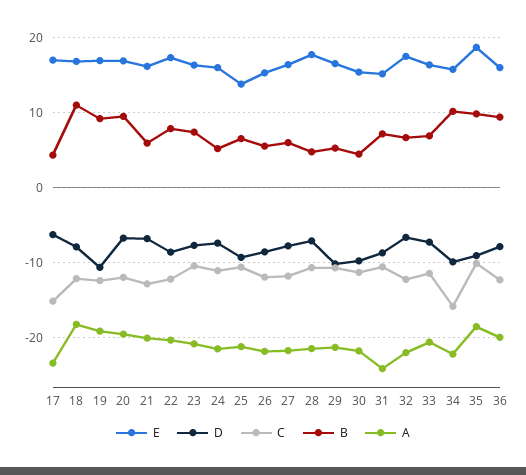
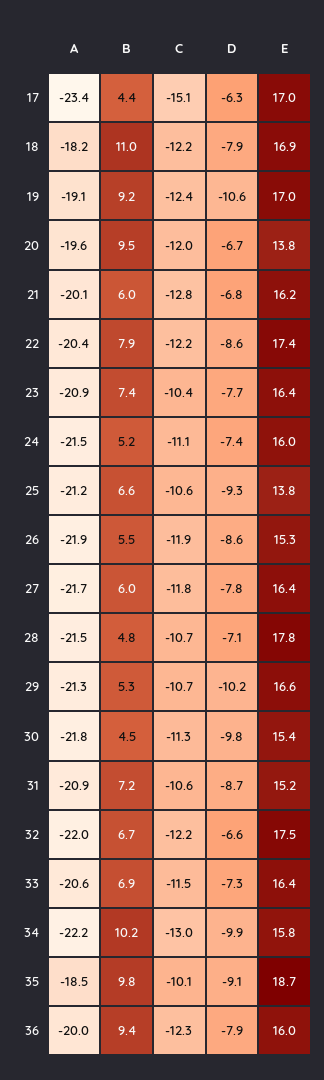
  {
    "E": {
      "17": 17,
      "18": 16.9,
      "19": 17,
-     "20": 17,
+     "20": 13.8,
      "21": 16.2,
      "22": 17.4,
      "23": 16.4,
      "24": 16,
      "25": 13.8,
      "26": 15.3,
      "27": 16.4,
      "28": 17.8,
      "29": 16.6,
      "30": 15.4,
      "31": 15.2,
      "32": 17.5,
      "33": 16.4,
      "34": 15.8,
      "35": 18.7,
      "36": 16
    },
    "D": {
      "17": -6.3,
      "18": -7.9,
      "19": -10.6,
      "20": -6.7,
      "21": -6.8,
      "22": -8.6,
      "23": -7.7,
      "24": -7.4,
      "25": -9.3,
      "26": -8.6,
      "27": -7.8,
      "28": -7.1,
      "29": -10.2,
      "30": -9.8,
      "31": -8.7,
      "32": -6.6,
      "33": -7.3,
      "34": -9.9,
      "35": -9.1,
      "36": -7.9
    },
    "C": {
      "17": -15.1,
      "18": -12.2,
      "19": -12.4,
      "20": -12,
      "21": -12.8,
      "22": -12.2,
      "23": -10.4,
      "24": -11.1,
      "25": -10.6,
      "26": -11.9,
      "27": -11.8,
      "28": -10.7,
      "29": -10.7,
      "30": -11.3,
      "31": -10.6,
      "32": -12.2,
      "33": -11.5,
-     "34": -16,
+     "34": -13,
      "35": -10.1,
      "36": -12.3
    },
    "B": {
      "17": 4.4,
      "18": 11,
      "19": 9.2,
      "20": 9.5,
      "21": 6,
      "22": 7.9,
      "23": 7.4,
      "24": 5.2,
      "25": 6.6,
      "26": 5.5,
      "27": 6,
      "28": 4.8,
      "29": 5.3,
      "30": 4.5,
      "31": 7.2,
      "32": 6.7,
      "33": 6.9,
      "34": 10.2,
      "35": 9.8,
      "36": 9.4
    },
    "A": {
      "17": -23.4,
      "18": -18.2,
      "19": -19.1,
      "20": -19.6,
      "21": -20.1,
      "22": -20.4,
      "23": -20.9,
      "24": -21.5,
      "25": -21.2,
      "26": -21.9,
      "27": -21.7,
      "28": -21.5,
      "29": -21.3,
      "30": -21.8,
-     "31": -24,
+     "31": -20.9,
      "32": -22,
      "33": -20.6,
      "34": -22.2,
      "35": -18.5,
      "36": -20
    }
  }

